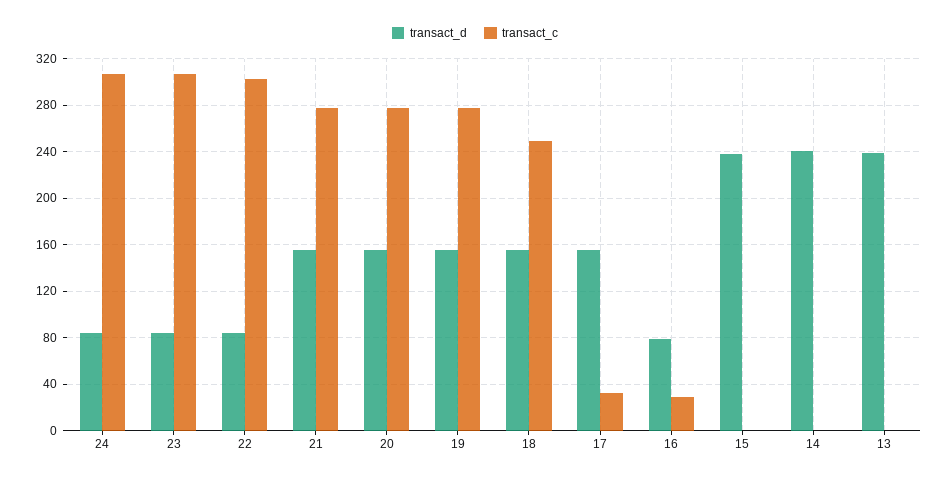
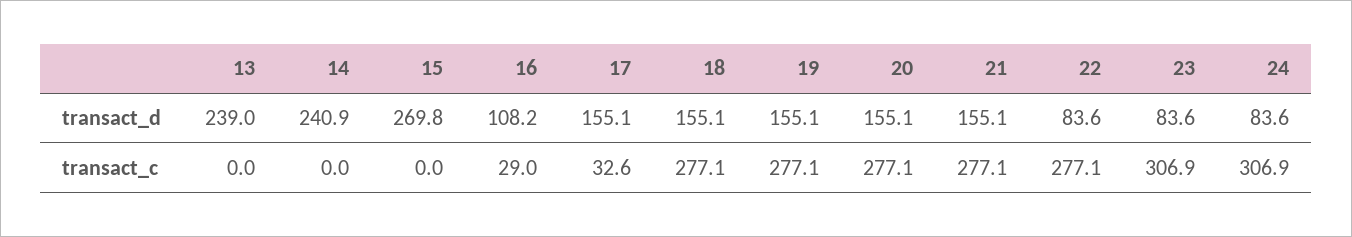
  {
    "transact_d": {
      "24": 83.6,
      "23": 83.6,
      "22": 83.6,
      "21": 155.1,
      "20": 155.1,
      "19": 155.1,
      "18": 155.1,
      "17": 155.1,
-     "16": 80,
+     "16": 108.2,
-     "15": 240,
+     "15": 269.8,
      "14": 240.9,
      "13": 239
    },
    "transact_c": {
      "24": 306.9,
      "23": 306.9,
-     "22": 300,
+     "22": 277.1,
      "21": 277.1,
      "20": 277.1,
      "19": 277.1,
-     "18": 250,
+     "18": 277.1,
      "17": 32.6,
      "16": 29,
      "15": 0,
      "14": 0,
      "13": 0
    }
  }

